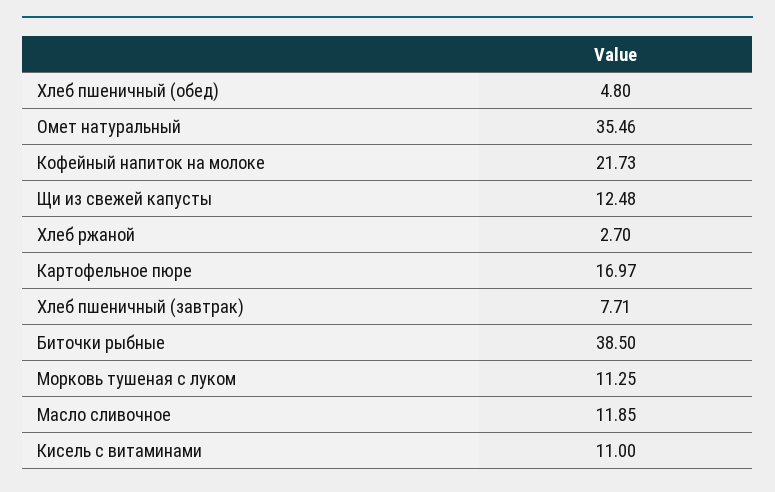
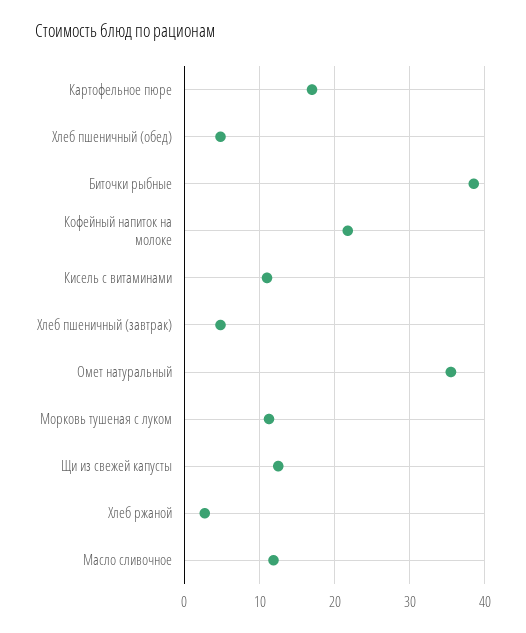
  {
    "Хлеб пшеничный (обед)": 4.8,
    "Омет натуральный": 35.46,
    "Кофейный напиток на молоке": 21.73,
    "Щи из свежей капусты": 12.48,
    "Хлеб ржаной": 2.7,
    "Картофельное пюре": 16.97,
-   "Хлеб пшеничный (завтрак)": 7.71,
+   "Хлеб пшеничный (завтрак)": 5,
    "Биточки рыбные": 38.5,
    "Морковь тушеная с луком": 11.25,
    "Масло сливочное": 11.85,
    "Кисель с витаминами": 11
  }

